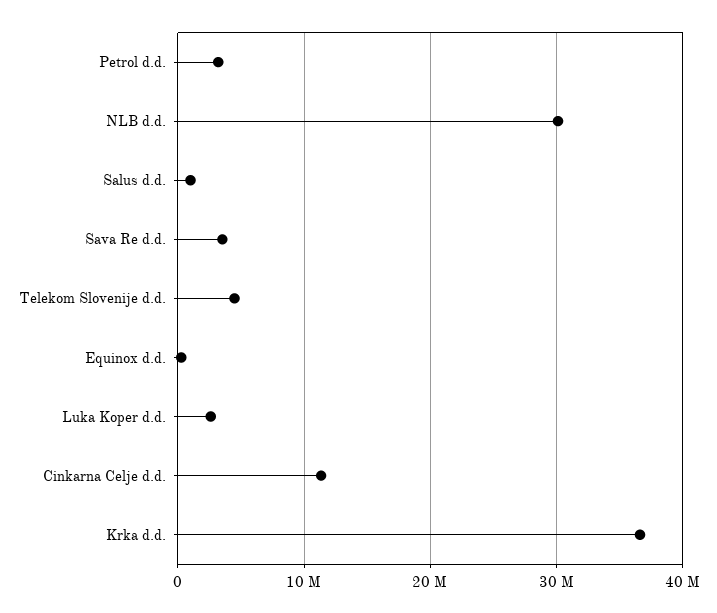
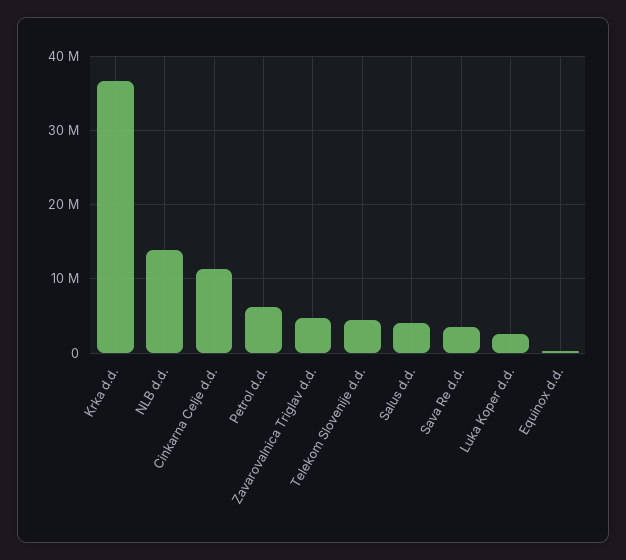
  {
-   "Petrol d.d.": 3000000,
+   "Petrol d.d.": 6000000,
-   "NLB d.d.": 30000000,
+   "NLB d.d.": 14000000,
-   "Salus d.d.": 1000000,
+   "Salus d.d.": 4000000,
    "Sava Re d.d.": 4000000,
    "Telekom Slovenije d.d.": 4000000,
    "Equinox d.d.": 0,
    "Luka Koper d.d.": 3000000,
    "Cinkarna Celje d.d.": 11000000,
-   "Krka d.d.": 37000000
+   "Krka d.d.": 37000000,
+   "Zavarovalnica Triglav d.d.": 5000000
  }

